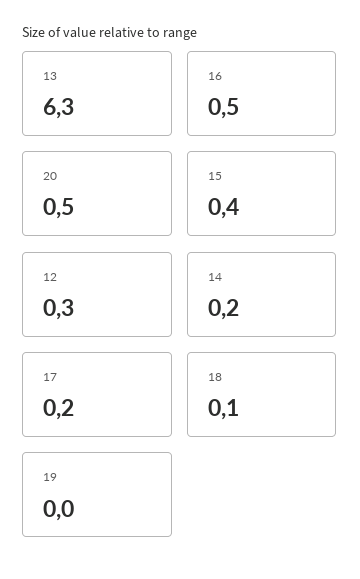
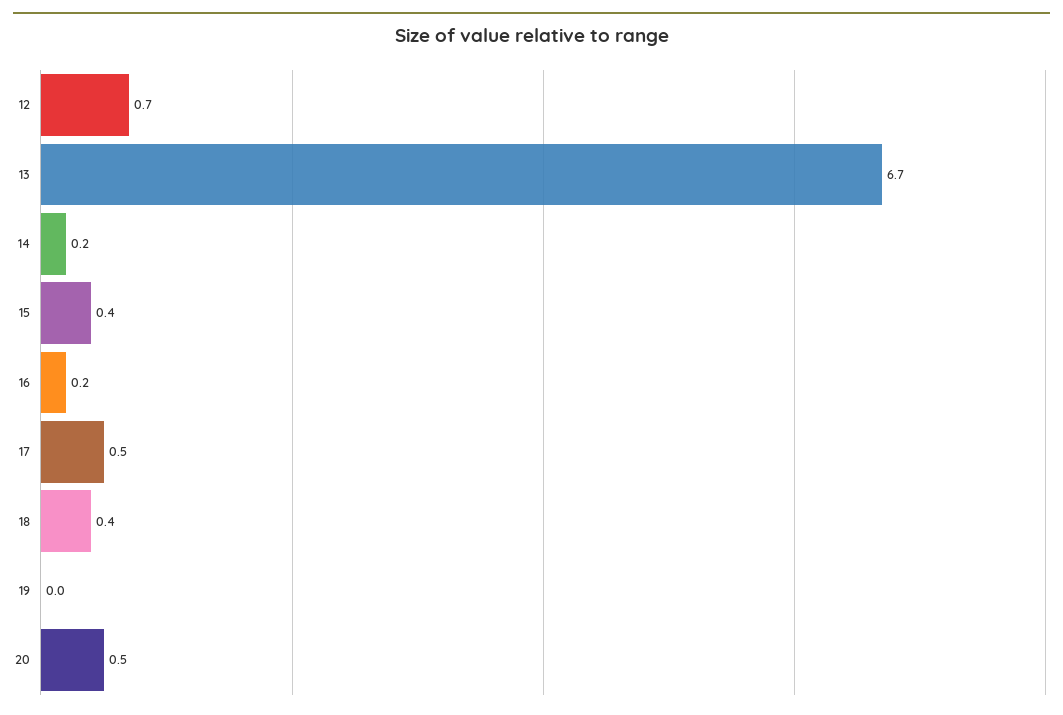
  {
-   "13": 6.3,
+   "13": 6.7,
-   "16": 0.5,
+   "16": 0.2,
    "20": 0.5,
    "15": 0.4,
-   "12": 0.3,
+   "12": 0.7,
    "14": 0.2,
-   "17": 0.2,
+   "17": 0.5,
-   "18": 0.1,
+   "18": 0.4,
    "19": 0
  }

